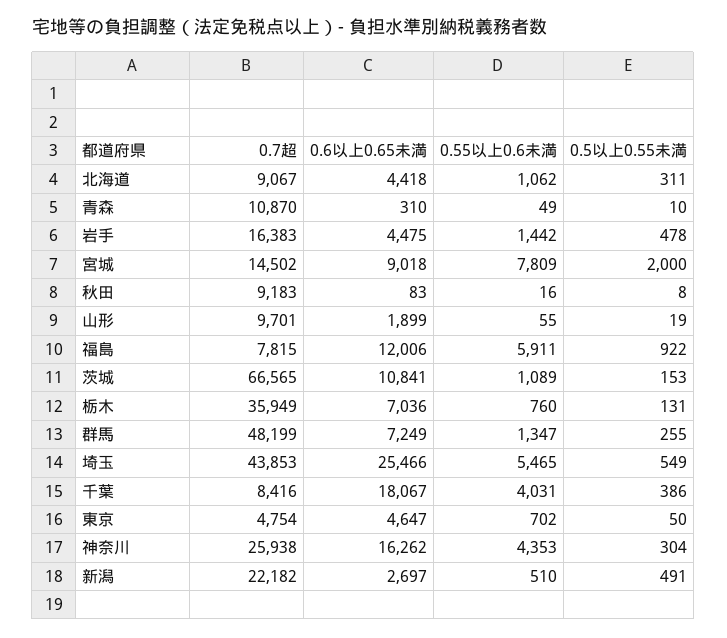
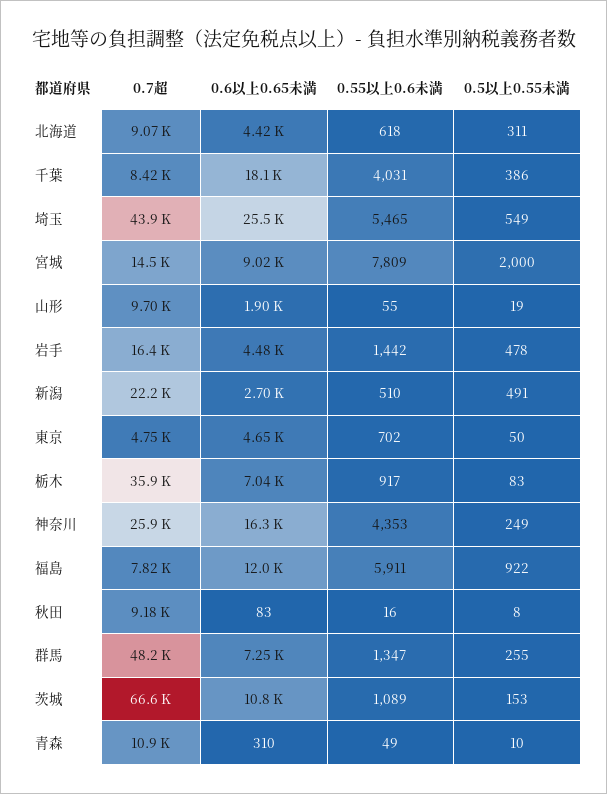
  {
    "0.7超": {
      "北海道": 9067,
      "青森": 10870,
      "岩手": 16383,
      "宮城": 14502,
      "秋田": 9183,
      "山形": 9701,
      "福島": 7815,
      "茨城": 66565,
      "栃木": 35949,
      "群馬": 48199,
      "埼玉": 43853,
      "千葉": 8416,
      "東京": 4754,
      "神奈川": 25938,
      "新潟": 22182
    },
    "0.6以上0.65未満": {
      "北海道": 4418,
      "青森": 310,
      "岩手": 4475,
      "宮城": 9018,
      "秋田": 83,
      "山形": 1899,
      "福島": 12006,
      "茨城": 10841,
      "栃木": 7036,
      "群馬": 7249,
      "埼玉": 25466,
      "千葉": 18067,
      "東京": 4647,
      "神奈川": 16262,
      "新潟": 2697
    },
    "0.55以上0.6未満": {
-     "北海道": 1062,
+     "北海道": 618,
      "青森": 49,
      "岩手": 1442,
      "宮城": 7809,
      "秋田": 16,
      "山形": 55,
      "福島": 5911,
      "茨城": 1089,
-     "栃木": 760,
+     "栃木": 917,
      "群馬": 1347,
      "埼玉": 5465,
      "千葉": 4031,
      "東京": 702,
      "神奈川": 4353,
      "新潟": 510
    },
    "0.5以上0.55未満": {
      "北海道": 311,
      "青森": 10,
      "岩手": 478,
      "宮城": 2000,
      "秋田": 8,
      "山形": 19,
      "福島": 922,
      "茨城": 153,
-     "栃木": 131,
+     "栃木": 83,
      "群馬": 255,
      "埼玉": 549,
      "千葉": 386,
      "東京": 50,
-     "神奈川": 304,
+     "神奈川": 249,
      "新潟": 491
    }
  }

